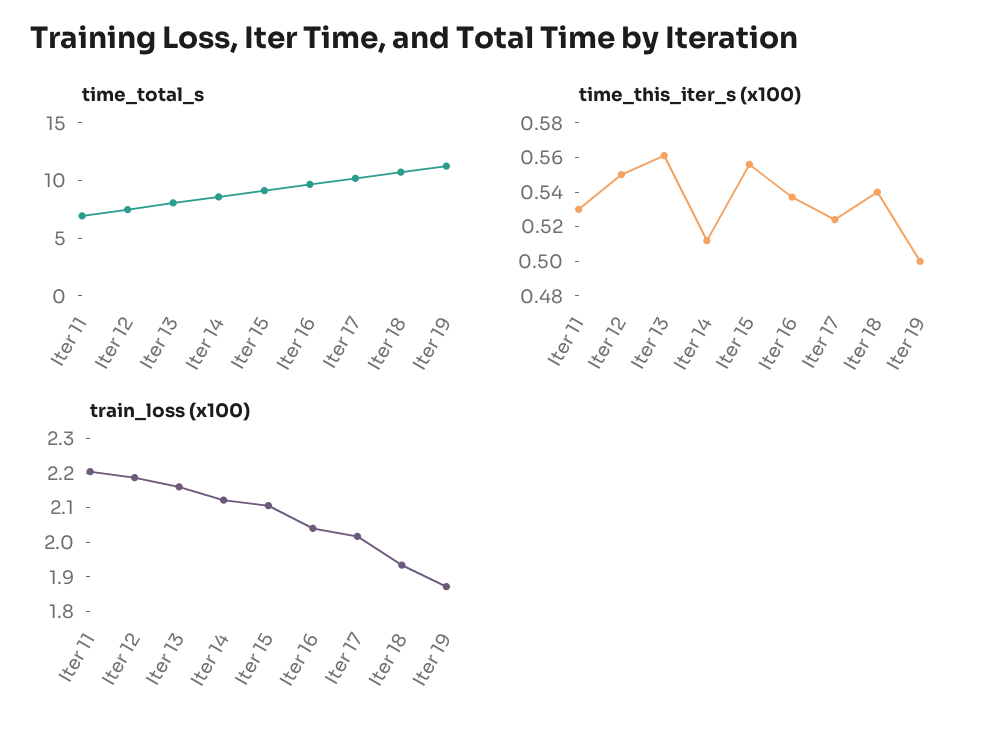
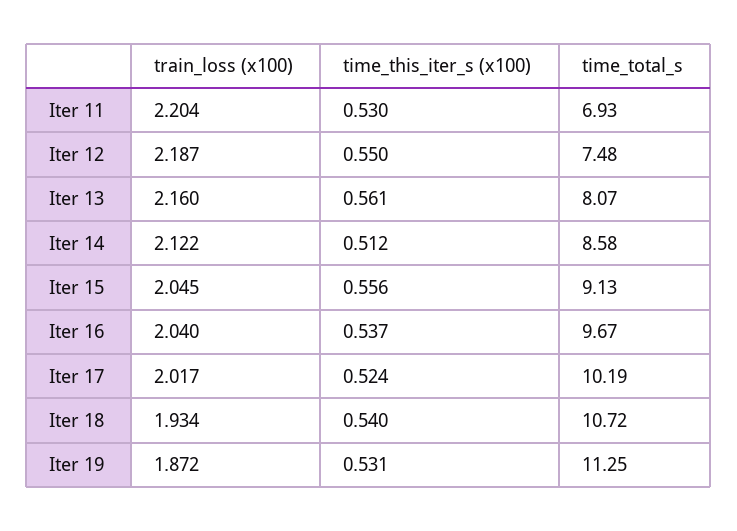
  {
    "time_total_s": {
      "Iter 11": 6.93,
      "Iter 12": 7.48,
      "Iter 13": 8.07,
      "Iter 14": 8.58,
      "Iter 15": 9.13,
      "Iter 16": 9.67,
      "Iter 17": 10.19,
      "Iter 18": 10.72,
      "Iter 19": 11.25
    },
    "time_this_iter_s (x100)": {
      "Iter 11": 0.53,
      "Iter 12": 0.55,
      "Iter 13": 0.561,
      "Iter 14": 0.512,
      "Iter 15": 0.556,
      "Iter 16": 0.537,
      "Iter 17": 0.524,
      "Iter 18": 0.54,
-     "Iter 19": 0.5
+     "Iter 19": 0.531
    },
    "train_loss (x100)": {
      "Iter 11": 2.204,
      "Iter 12": 2.187,
      "Iter 13": 2.16,
      "Iter 14": 2.122,
-     "Iter 15": 2.1,
+     "Iter 15": 2.045,
      "Iter 16": 2.04,
      "Iter 17": 2.017,
      "Iter 18": 1.934,
      "Iter 19": 1.872
    }
  }

